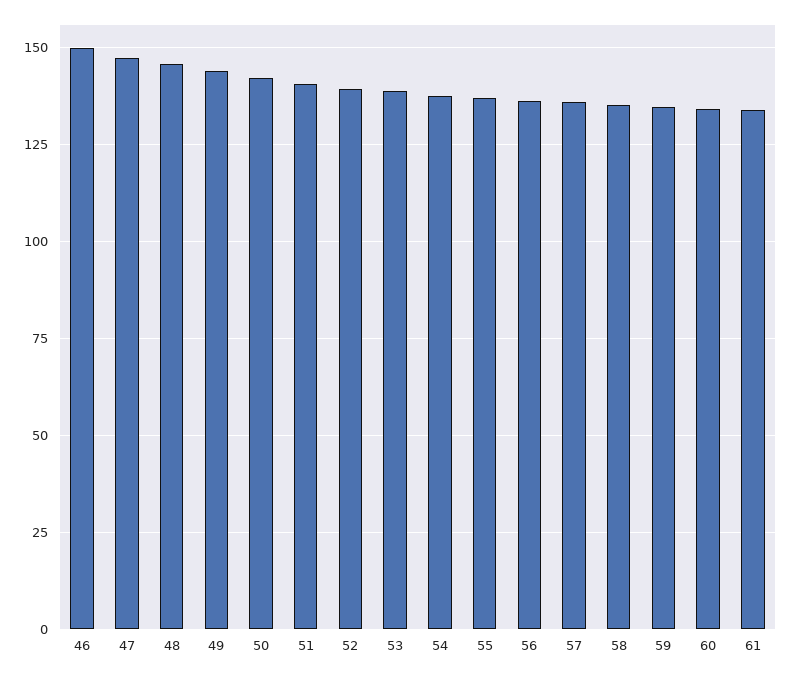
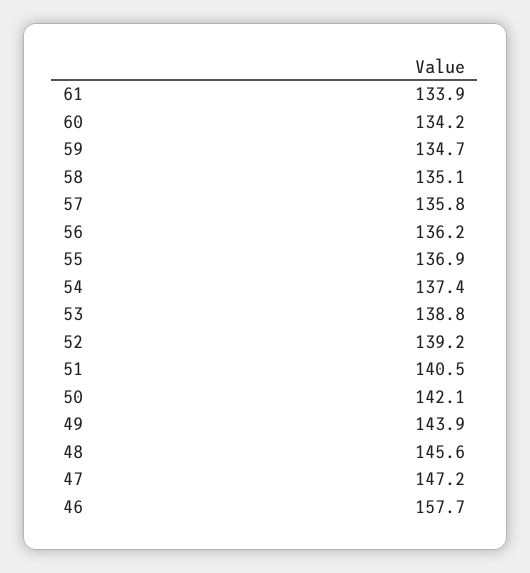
  {
-   "46": 150,
+   "46": 157.7,
    "47": 147.2,
    "48": 145.6,
    "49": 143.9,
    "50": 142.1,
    "51": 140.5,
    "52": 139.2,
    "53": 138.8,
    "54": 137.4,
    "55": 136.9,
    "56": 136.2,
    "57": 135.8,
    "58": 135.1,
    "59": 134.7,
    "60": 134.2,
    "61": 133.9
  }

